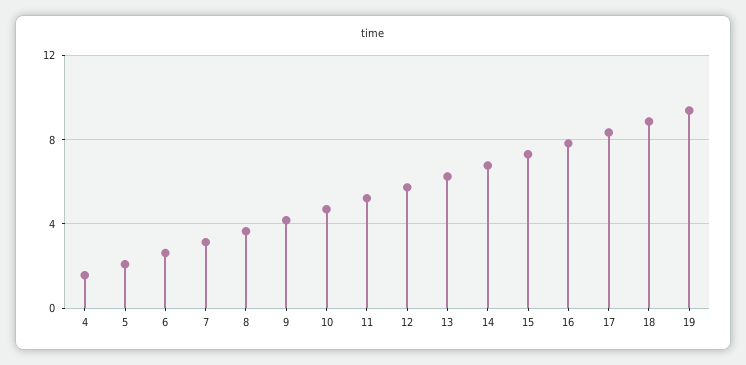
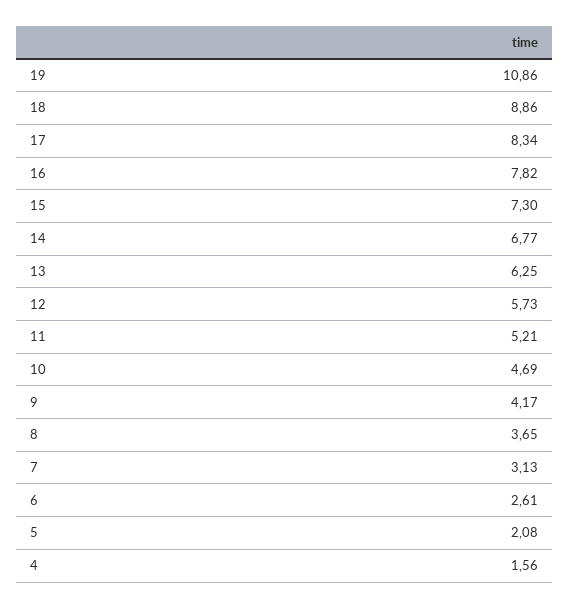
  {
    "4": 1.56,
    "5": 2.08,
    "6": 2.61,
    "7": 3.13,
    "8": 3.65,
    "9": 4.17,
    "10": 4.69,
    "11": 5.21,
    "12": 5.73,
    "13": 6.25,
    "14": 6.77,
    "15": 7.3,
    "16": 7.82,
    "17": 8.34,
    "18": 8.86,
-   "19": 9.5
+   "19": 10.86
  }

